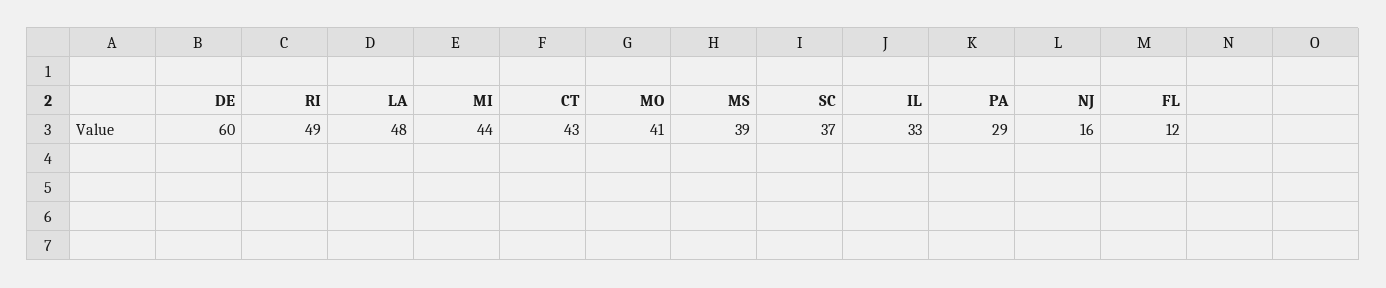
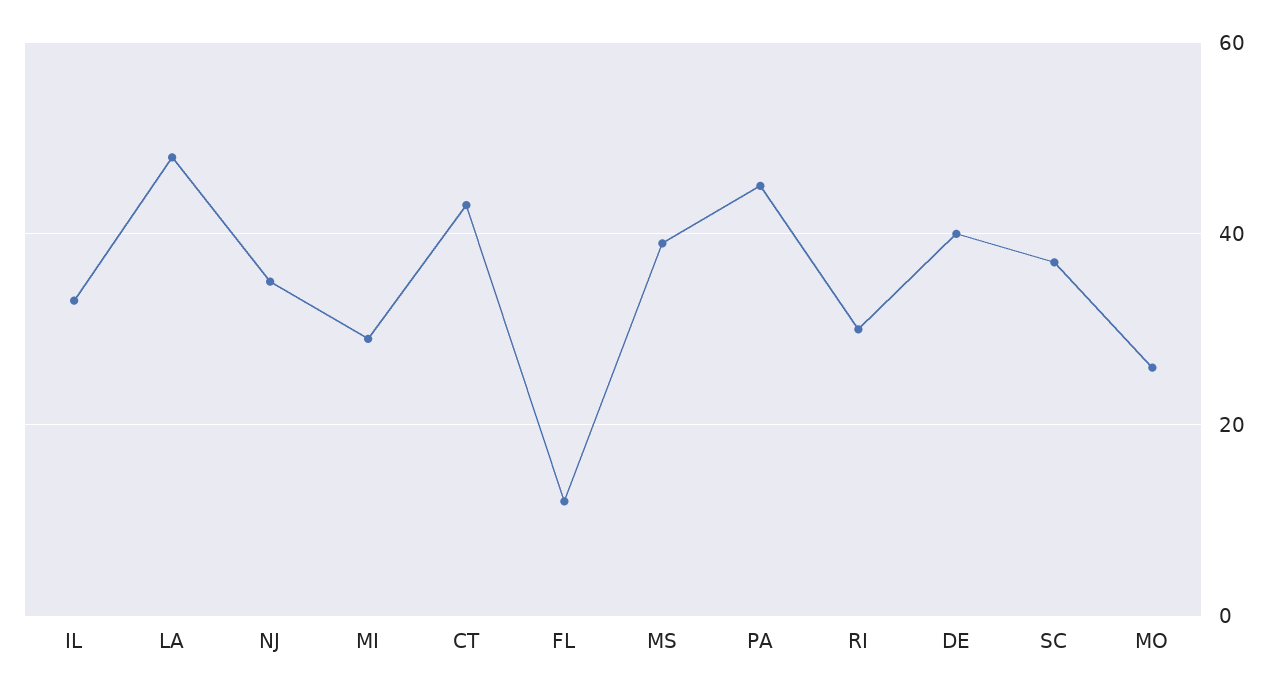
  {
-   "DE": 60,
+   "DE": 40,
-   "RI": 49,
+   "RI": 30,
    "LA": 48,
-   "MI": 44,
+   "MI": 30,
    "CT": 43,
-   "MO": 41,
+   "MO": 25,
    "MS": 39,
    "SC": 37,
    "IL": 33,
-   "PA": 29,
+   "PA": 45,
-   "NJ": 16,
+   "NJ": 35,
    "FL": 12
  }

